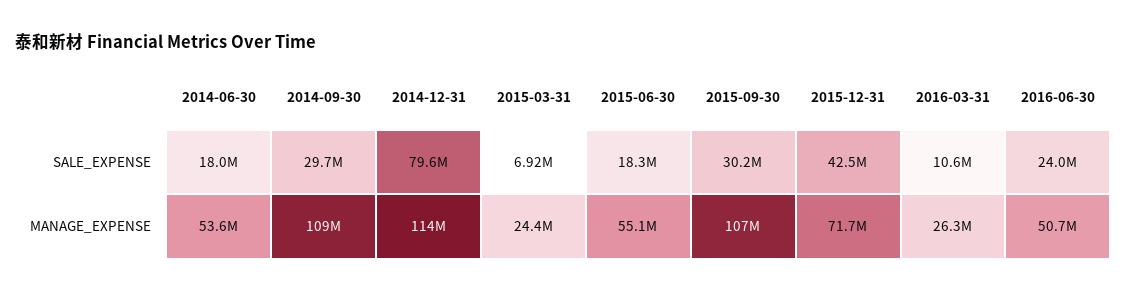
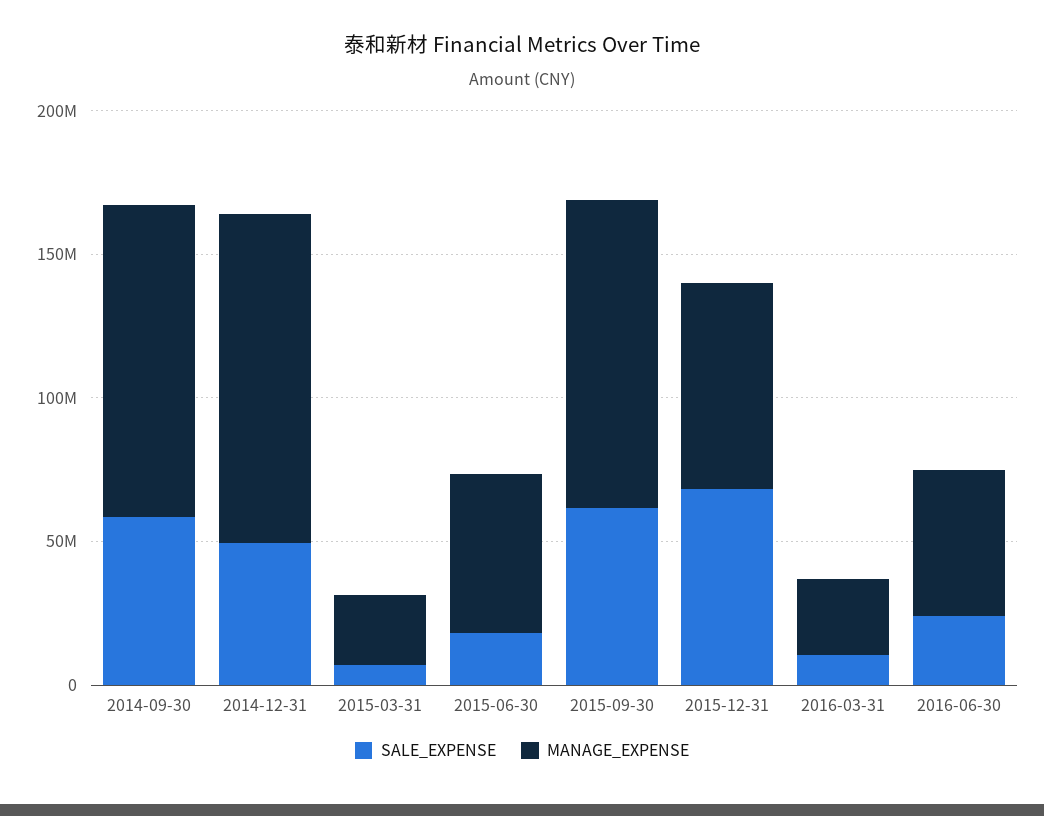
  {
    "SALE_EXPENSE": {
-     "2014-06-30": 18000000,
-     "2014-09-30": 29700000,
+     "2014-09-30": 60000000,
-     "2014-12-31": 79600000,
+     "2014-12-31": 50000000,
      "2015-03-31": 6920000,
      "2015-06-30": 18300000,
-     "2015-09-30": 30200000,
+     "2015-09-30": 60000000,
-     "2015-12-31": 42500000,
+     "2015-12-31": 70000000,
      "2016-03-31": 10600000,
      "2016-06-30": 24000000
    },
    "MANAGE_EXPENSE": {
-     "2014-06-30": 53600000,
      "2014-09-30": 109000000,
      "2014-12-31": 114000000,
      "2015-03-31": 24400000,
      "2015-06-30": 55100000,
      "2015-09-30": 107000000,
      "2015-12-31": 71700000,
      "2016-03-31": 26300000,
      "2016-06-30": 50700000
    }
  }

